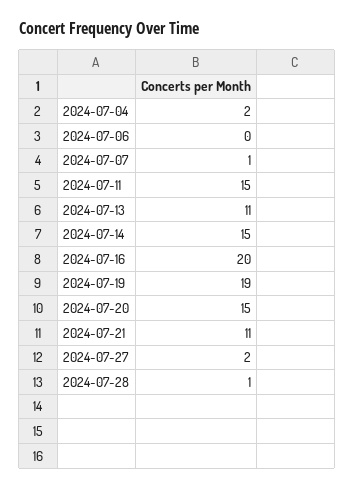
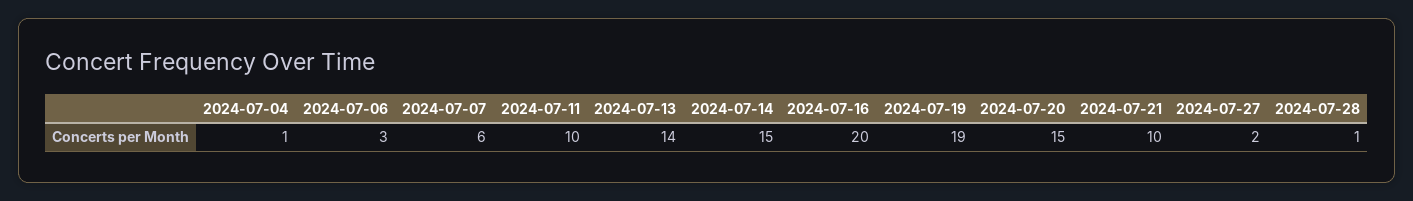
  {
-   "2024-07-04": 2,
+   "2024-07-04": 1,
-   "2024-07-06": 0,
+   "2024-07-06": 3,
-   "2024-07-07": 1,
+   "2024-07-07": 6,
-   "2024-07-11": 15,
+   "2024-07-11": 10,
-   "2024-07-13": 11,
+   "2024-07-13": 14,
    "2024-07-14": 15,
    "2024-07-16": 20,
    "2024-07-19": 19,
    "2024-07-20": 15,
-   "2024-07-21": 11,
+   "2024-07-21": 10,
    "2024-07-27": 2,
    "2024-07-28": 1
  }

